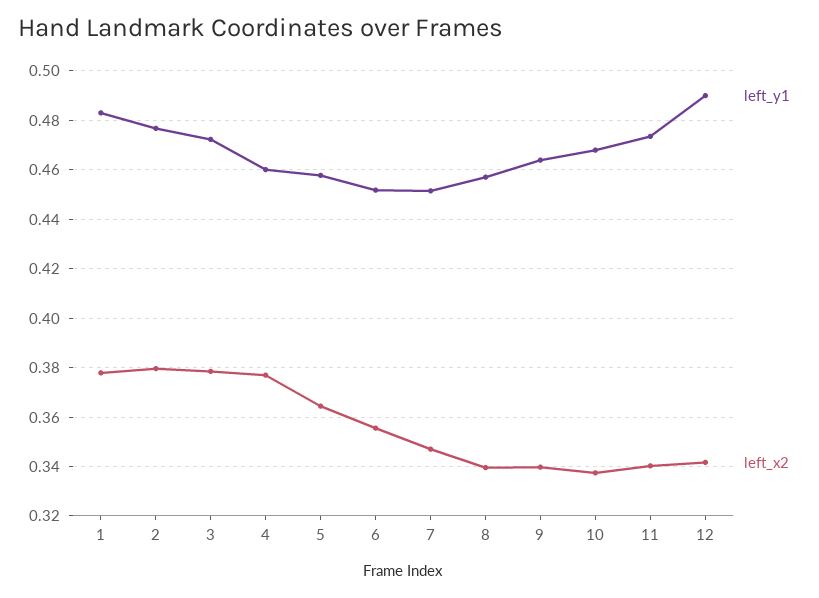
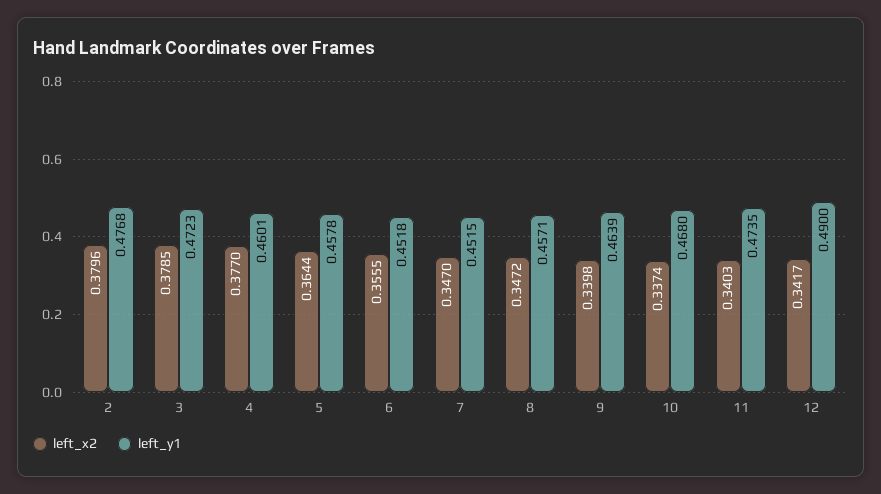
  {
    "left_y1": {
-     "1": 0.4825,
      "2": 0.4768,
      "3": 0.4723,
      "4": 0.4601,
      "5": 0.4578,
      "6": 0.4518,
      "7": 0.4515,
      "8": 0.4571,
      "9": 0.4639,
      "10": 0.468,
      "11": 0.4735,
      "12": 0.49
    },
    "left_x2": {
-     "1": 0.3775,
      "2": 0.3796,
      "3": 0.3785,
      "4": 0.377,
      "5": 0.3644,
      "6": 0.3555,
      "7": 0.347,
-     "8": 0.34,
+     "8": 0.3472,
      "9": 0.3398,
      "10": 0.3374,
      "11": 0.3403,
      "12": 0.3417
    }
  }

